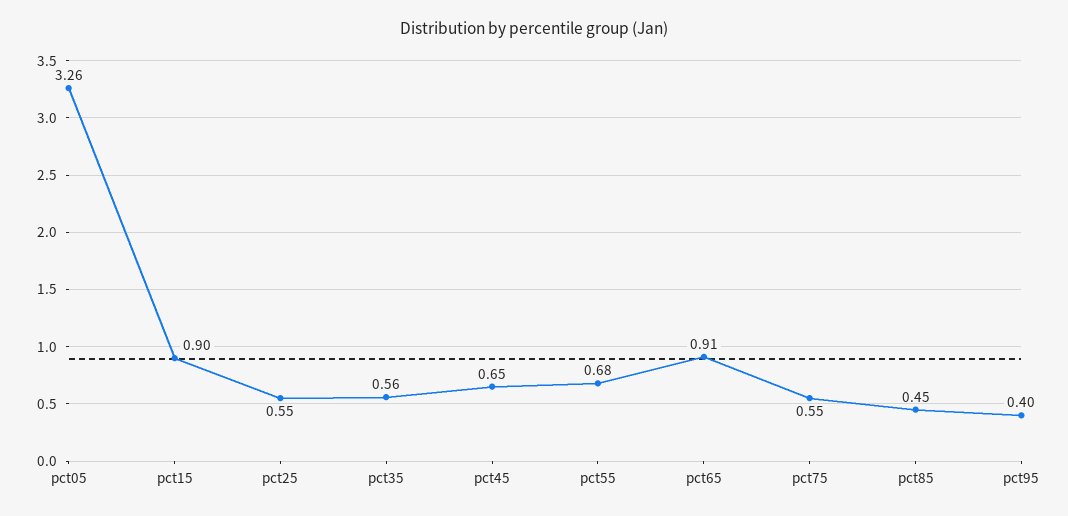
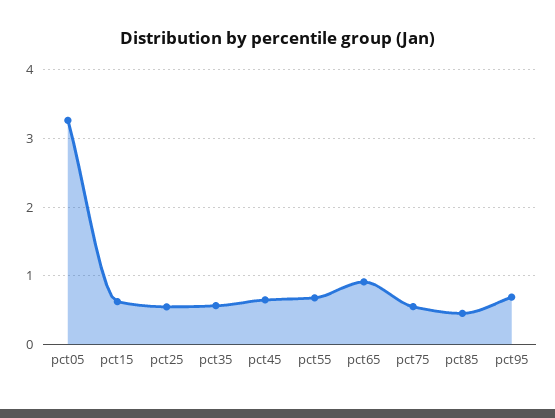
  {
    "pct05": 3.26,
-   "pct15": 0.9,
+   "pct15": 0.6,
    "pct25": 0.55,
    "pct35": 0.56,
    "pct45": 0.65,
    "pct55": 0.68,
    "pct65": 0.91,
    "pct75": 0.55,
    "pct85": 0.45,
-   "pct95": 0.4
+   "pct95": 0.7
  }

